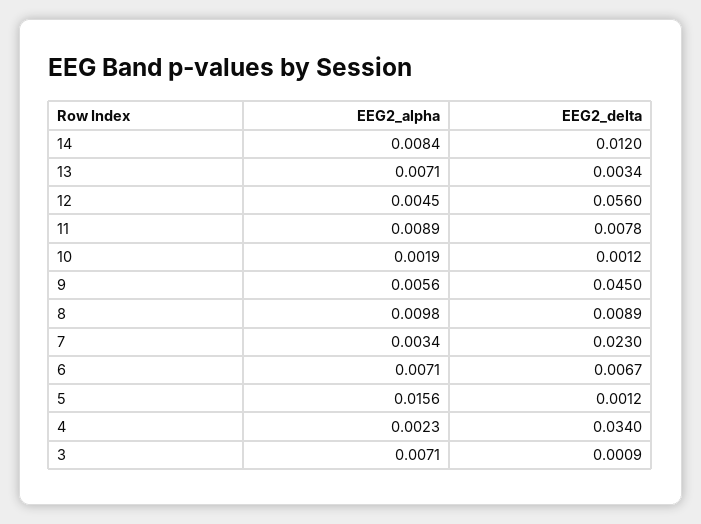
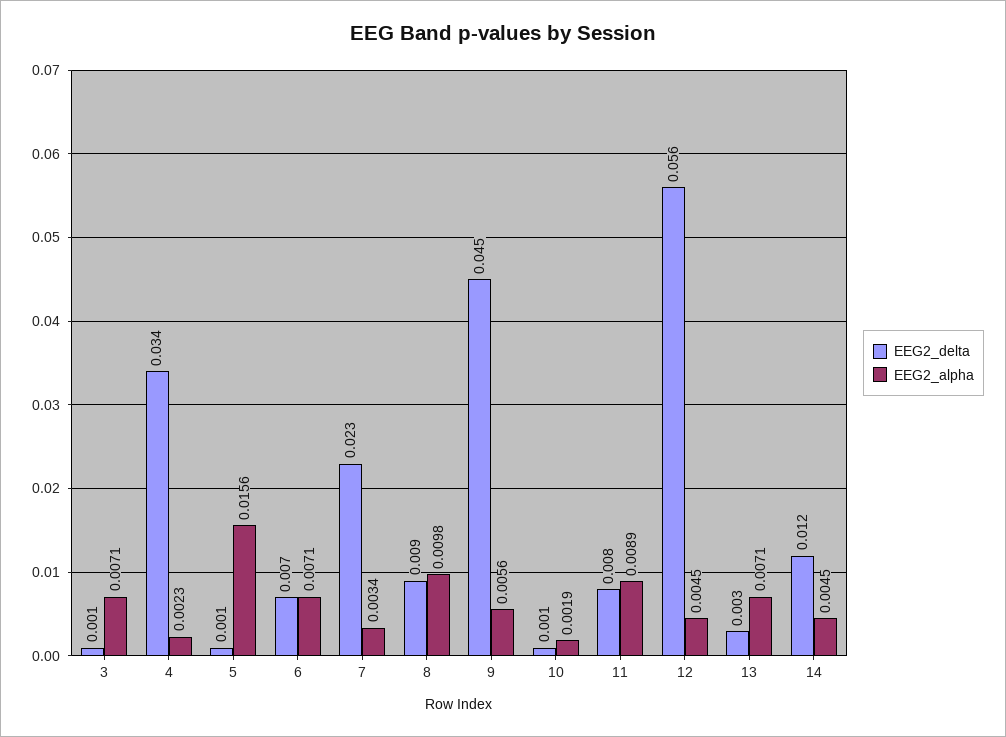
  {
    "EEG2_alpha": {
-     "14": 0.0084,
+     "14": 0.0045,
      "13": 0.0071,
      "12": 0.0045,
      "11": 0.0089,
      "10": 0.0019,
      "9": 0.0056,
      "8": 0.0098,
      "7": 0.0034,
      "6": 0.0071,
      "5": 0.0156,
      "4": 0.0023,
      "3": 0.0071
    },
    "EEG2_delta": {
      "14": 0.012,
      "13": 0.0034,
      "12": 0.056,
      "11": 0.0078,
      "10": 0.0012,
      "9": 0.045,
      "8": 0.0089,
      "7": 0.023,
      "6": 0.0067,
      "5": 0.0012,
      "4": 0.034,
      "3": 0.0009
    }
  }

